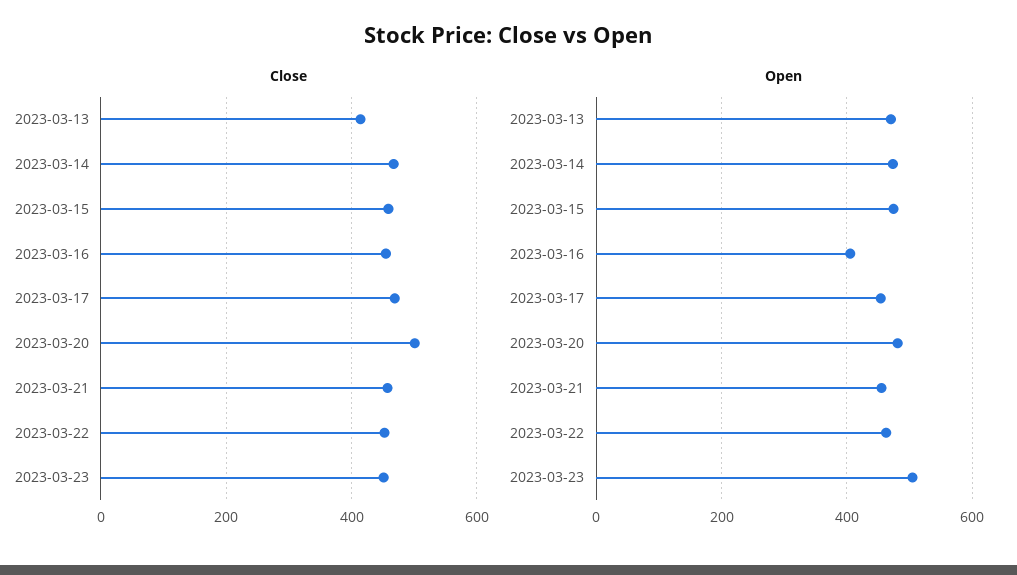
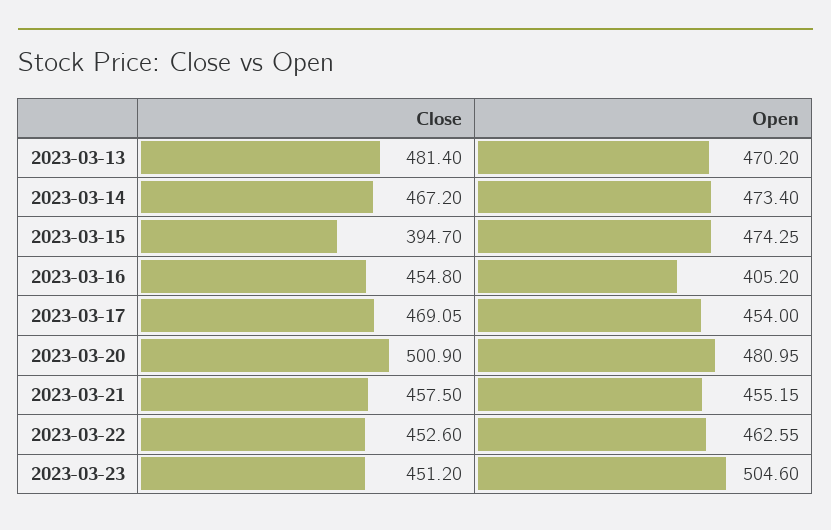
  {
    "Close": {
-     "2023-03-13": 420,
+     "2023-03-13": 481.4,
      "2023-03-14": 467.2,
-     "2023-03-15": 460,
+     "2023-03-15": 394.7,
      "2023-03-16": 454.8,
      "2023-03-17": 469.05,
      "2023-03-20": 500.9,
      "2023-03-21": 457.5,
      "2023-03-22": 452.6,
      "2023-03-23": 451.2
    },
    "Open": {
      "2023-03-13": 470.2,
      "2023-03-14": 473.4,
      "2023-03-15": 474.25,
      "2023-03-16": 405.2,
      "2023-03-17": 454,
      "2023-03-20": 480.95,
      "2023-03-21": 455.15,
      "2023-03-22": 462.55,
      "2023-03-23": 504.6
    }
  }

